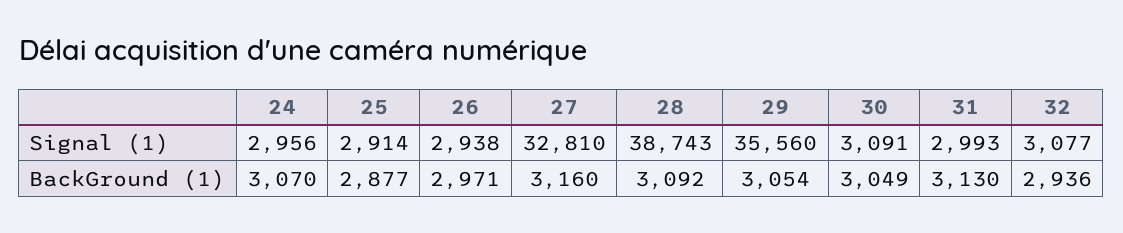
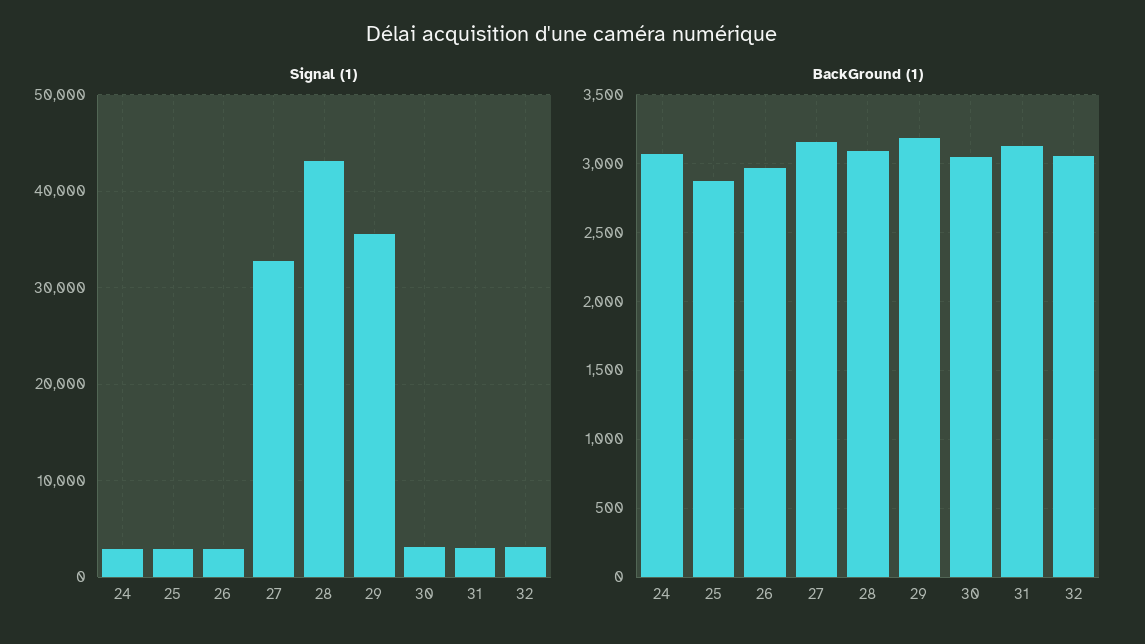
  {
    "Signal (1)": {
      "24": 2956,
      "25": 2914,
      "26": 2938,
      "27": 32810,
-     "28": 38743,
+     "28": 43000,
      "29": 35560,
      "30": 3091,
      "31": 2993,
      "32": 3077
    },
    "BackGround (1)": {
      "24": 3070,
      "25": 2877,
      "26": 2971,
      "27": 3160,
      "28": 3092,
-     "29": 3054,
+     "29": 3200,
      "30": 3049,
      "31": 3130,
-     "32": 2936
+     "32": 3050
    }
  }

